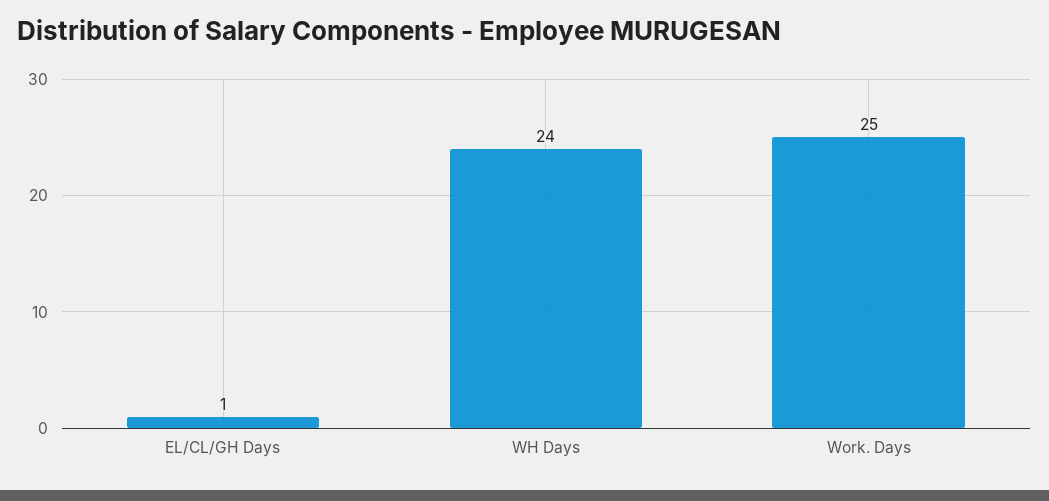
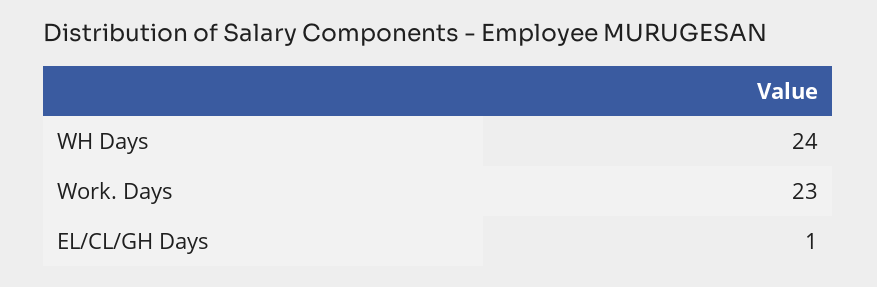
  {
    "EL/CL/GH Days": 1,
    "WH Days": 24,
-   "Work. Days": 25
+   "Work. Days": 23
  }

